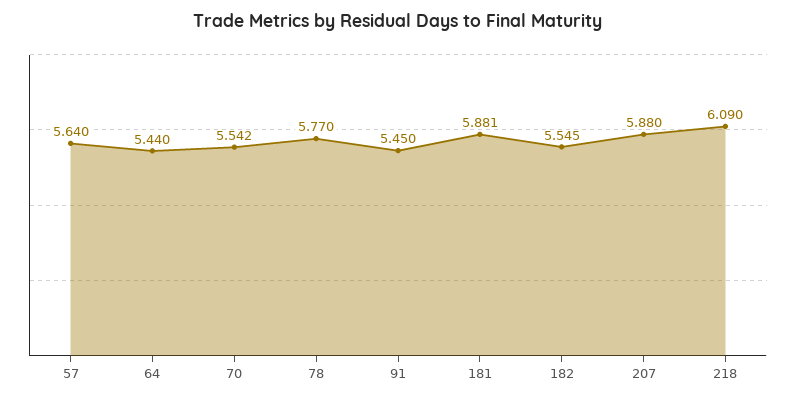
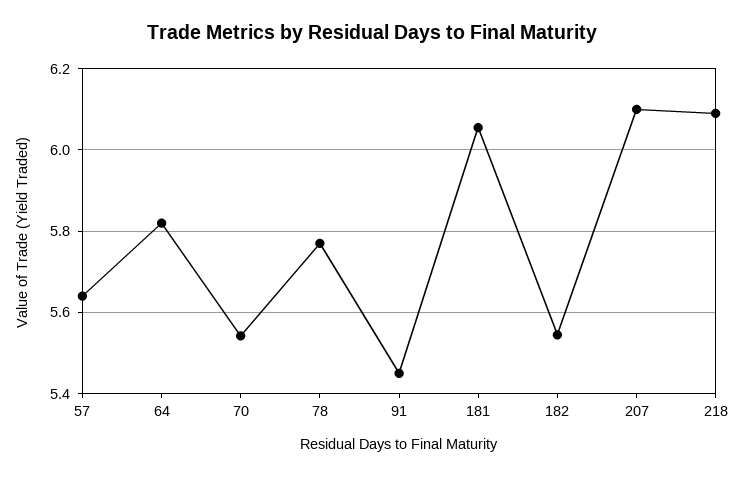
  {
    "57": 5.64,
-   "64": 5.44,
+   "64": 5.82,
    "70": 5.542,
    "78": 5.77,
    "91": 5.45,
-   "181": 5.881,
+   "181": 6.06,
    "182": 5.545,
-   "207": 5.88,
+   "207": 6.1,
    "218": 6.09
  }

